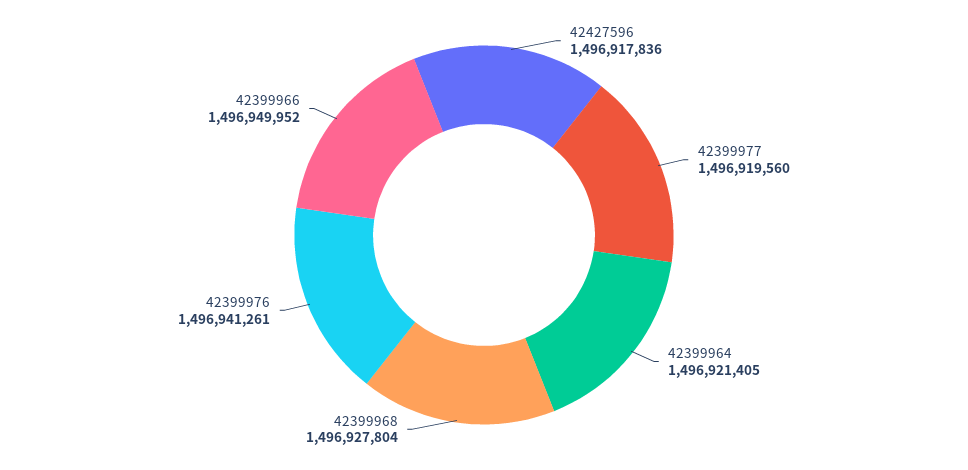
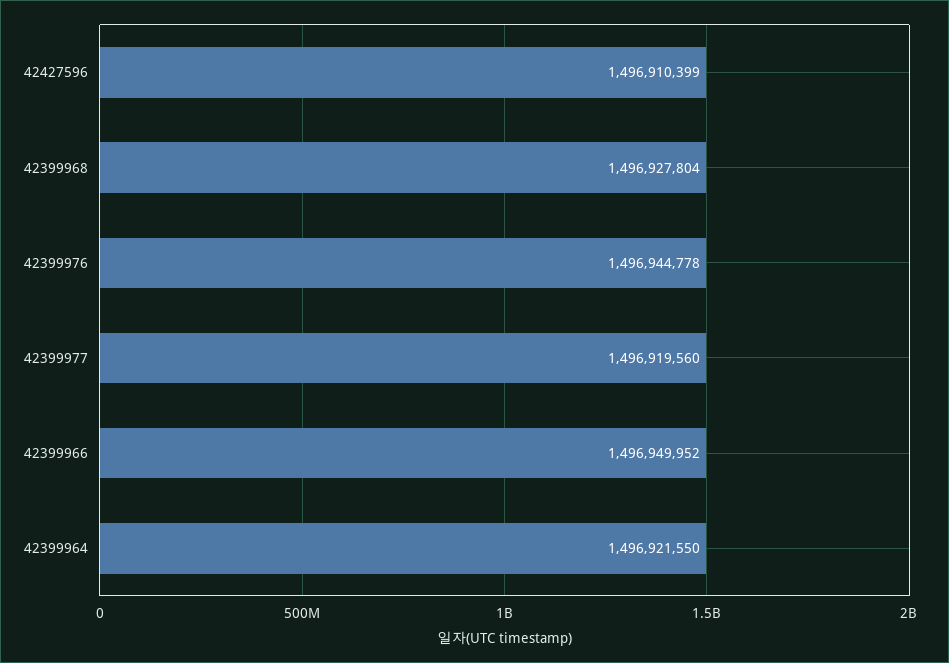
  {
-   "42427596": 1496917836,
+   "42427596": 1496910399,
    "42399977": 1496919560,
-   "42399964": 1496921405,
+   "42399964": 1496921550,
    "42399968": 1496927804,
-   "42399976": 1496941261,
+   "42399976": 1496944778,
    "42399966": 1496949952
  }

